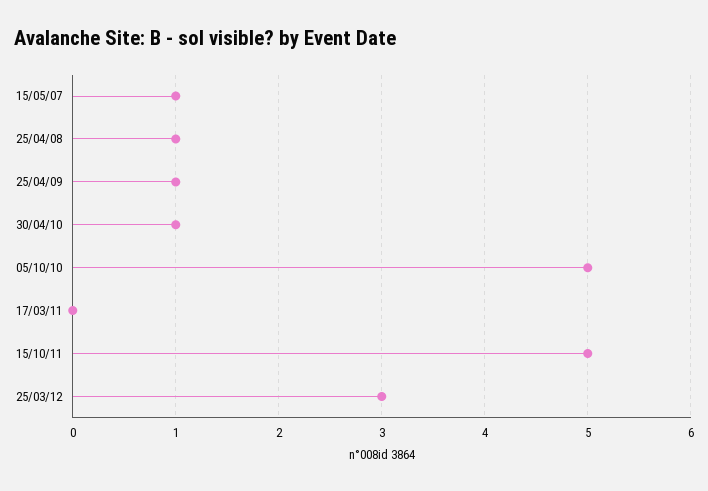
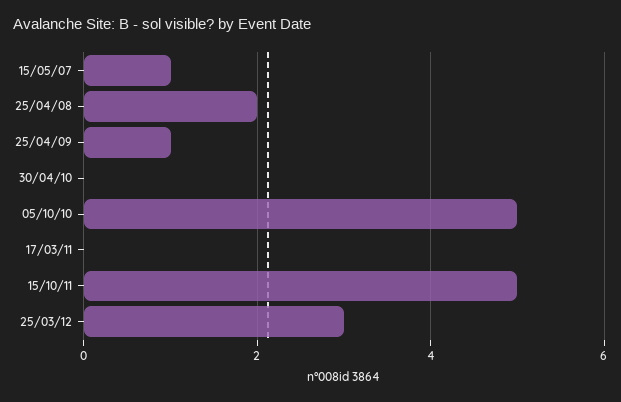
  {
    "15/05/07": 1,
-   "25/04/08": 1,
+   "25/04/08": 2,
    "25/04/09": 1,
-   "30/04/10": 1,
+   "30/04/10": 0,
    "05/10/10": 5,
    "17/03/11": 0,
    "15/10/11": 5,
    "25/03/12": 3
  }

